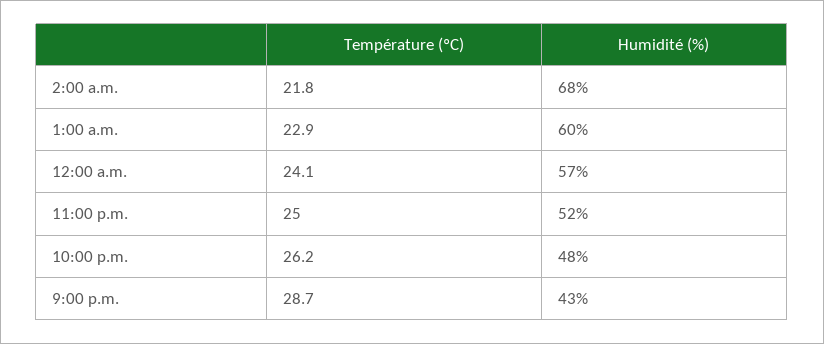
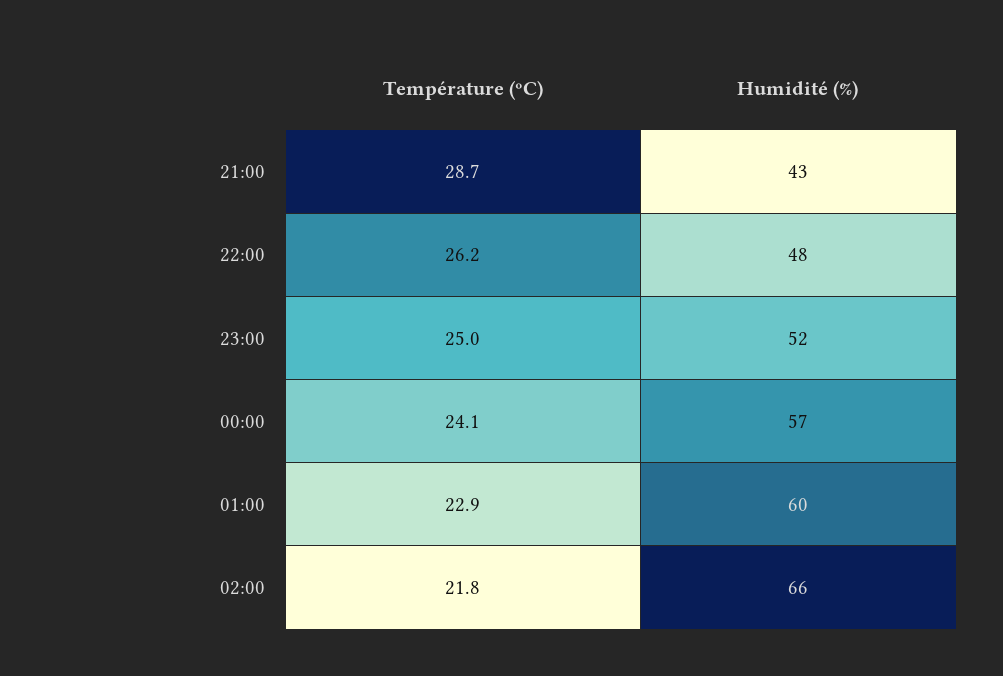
  {
    "Température (ºC)": {
      "2:00 a.m.": 21.8,
      "1:00 a.m.": 22.9,
      "12:00 a.m.": 24.1,
      "11:00 p.m.": 25,
      "10:00 p.m.": 26.2,
      "9:00 p.m.": 28.7
    },
    "Humidité (%)": {
-     "2:00 a.m.": 68,
+     "2:00 a.m.": 66,
      "1:00 a.m.": 60,
      "12:00 a.m.": 57,
      "11:00 p.m.": 52,
      "10:00 p.m.": 48,
      "9:00 p.m.": 43
    }
  }

